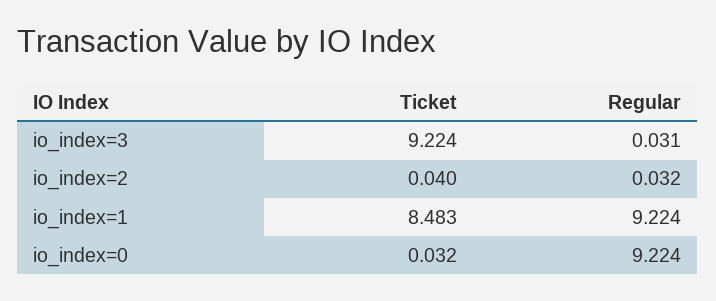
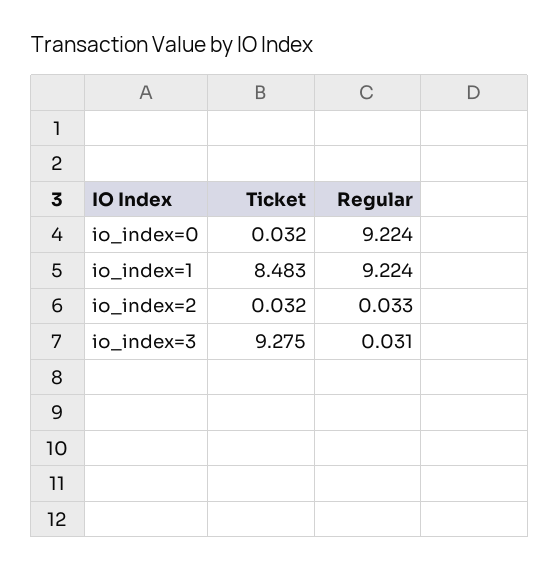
  {
    "Ticket": {
-     "io_index=3": 9.224,
+     "io_index=3": 9.275,
-     "io_index=2": 0.04,
+     "io_index=2": 0.032,
      "io_index=1": 8.483,
      "io_index=0": 0.032
    },
    "Regular": {
      "io_index=3": 0.031,
-     "io_index=2": 0.032,
+     "io_index=2": 0.033,
      "io_index=1": 9.224,
      "io_index=0": 9.224
    }
  }

